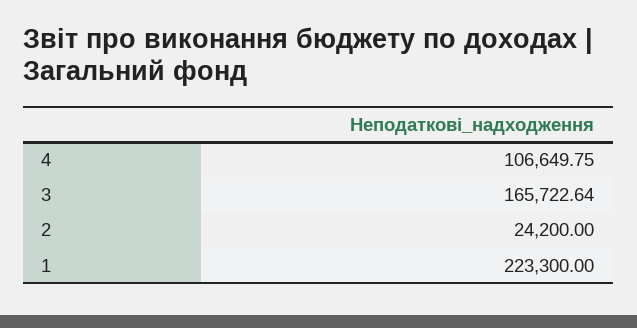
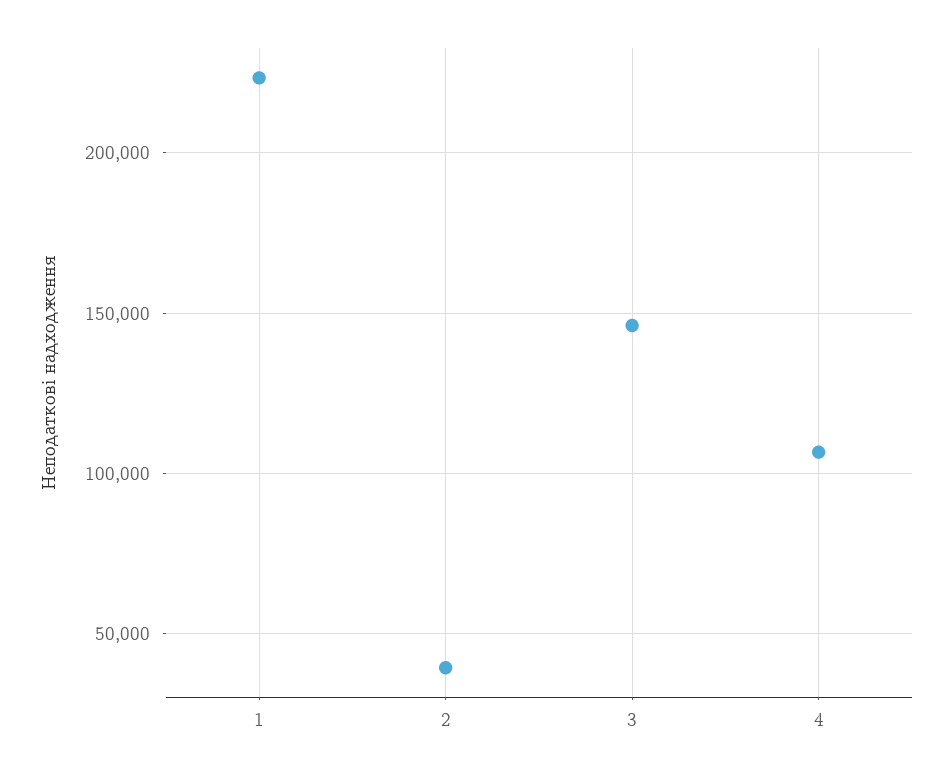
  {
    "4": 106649.75,
-   "3": 165722.64,
+   "3": 145000,
-   "2": 24200,
+   "2": 40000,
    "1": 223300
  }

